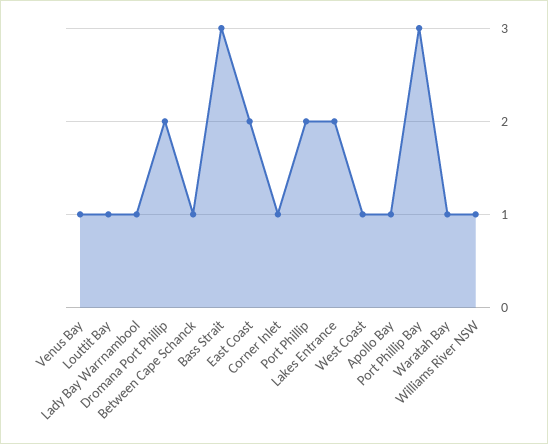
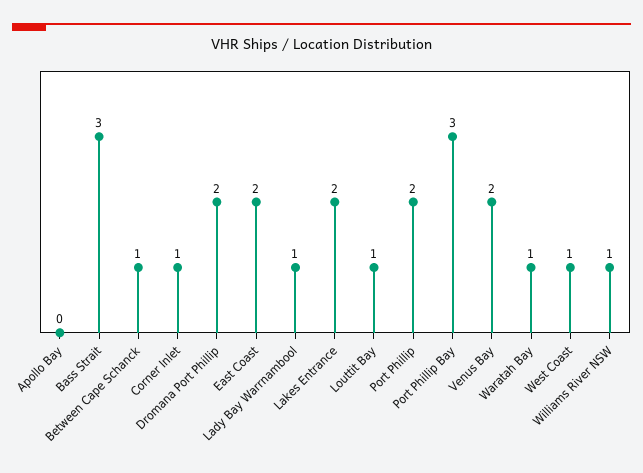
  {
-   "Venus Bay": 1,
+   "Venus Bay": 2,
    "Louttit Bay": 1,
    "Lady Bay Warrnambool": 1,
    "Dromana Port Phillip": 2,
    "Between Cape Schanck": 1,
    "Bass Strait": 3,
    "East Coast": 2,
    "Corner Inlet": 1,
    "Port Phillip": 2,
    "Lakes Entrance": 2,
    "West Coast": 1,
-   "Apollo Bay": 1,
+   "Apollo Bay": 0,
    "Port Phillip Bay": 3,
    "Waratah Bay": 1,
    "Williams River NSW": 1
  }

